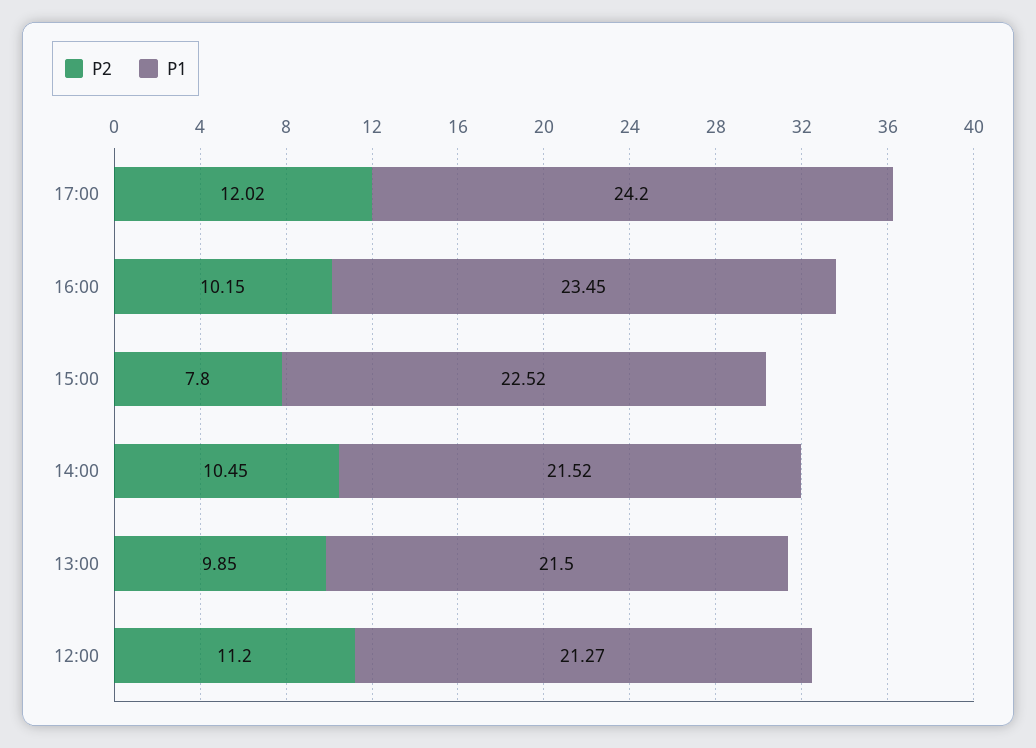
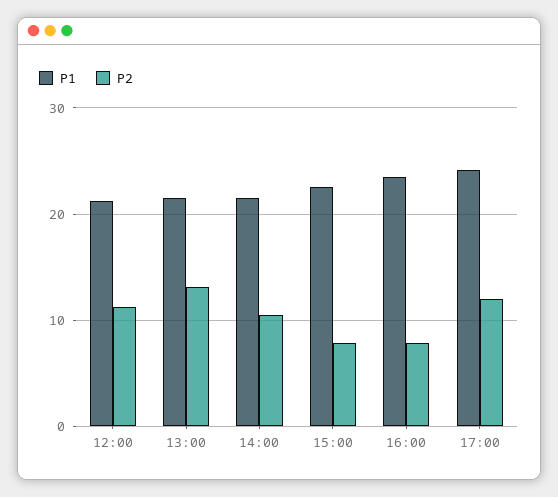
  {
    "P2": {
      "17:00": 12.02,
-     "16:00": 10.15,
+     "16:00": 8,
      "15:00": 7.8,
      "14:00": 10.45,
-     "13:00": 9.85,
+     "13:00": 13,
      "12:00": 11.2
    },
    "P1": {
      "17:00": 24.2,
      "16:00": 23.45,
      "15:00": 22.52,
      "14:00": 21.52,
      "13:00": 21.5,
      "12:00": 21.27
    }
  }

